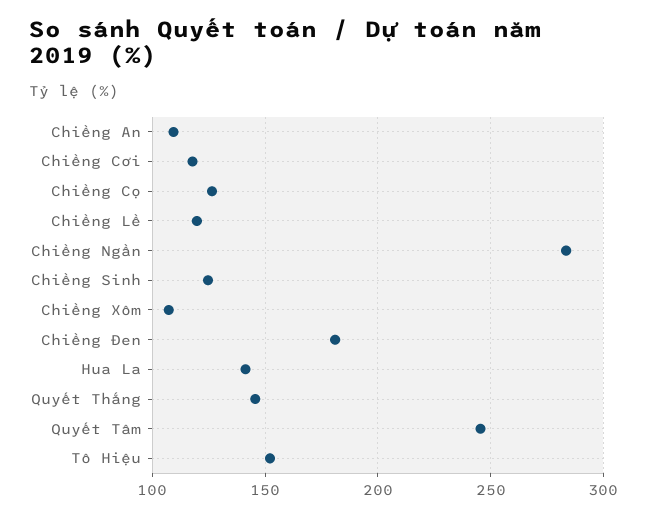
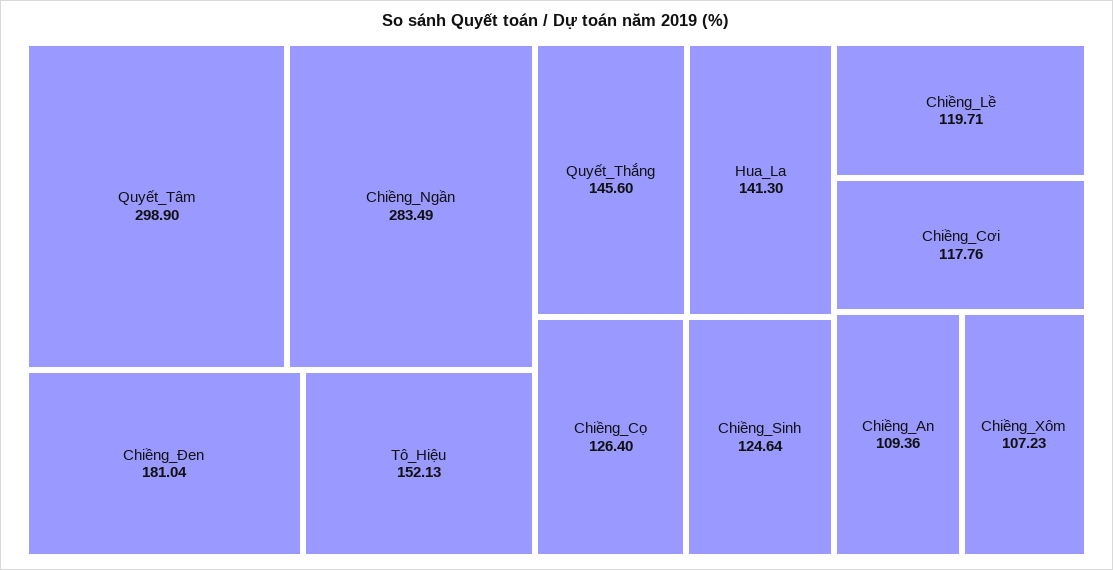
  {
    "Chiềng An": 109.36,
    "Chiềng Cơi": 117.76,
    "Chiềng Cọ": 126.4,
    "Chiềng Lề": 119.71,
    "Chiềng Ngần": 283.49,
    "Chiềng Sinh": 124.64,
    "Chiềng Xôm": 107.23,
    "Chiềng Đen": 181.04,
    "Hua La": 141.3,
    "Quyết Thắng": 145.6,
-   "Quyết Tâm": 245,
+   "Quyết Tâm": 298.9,
    "Tô Hiệu": 152.13
  }

